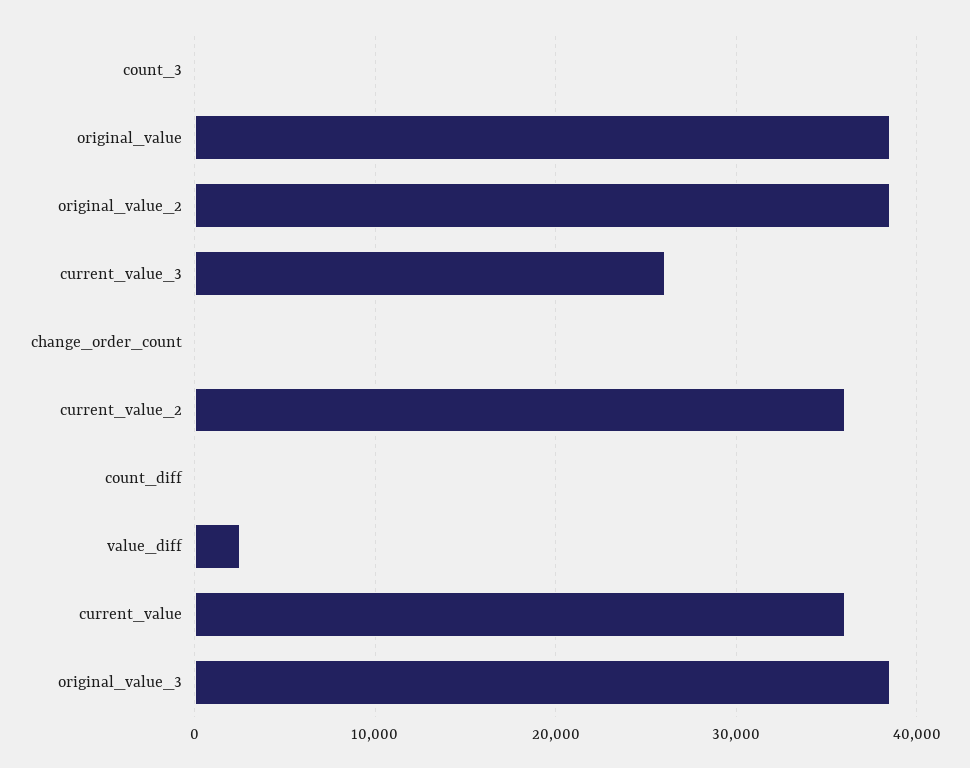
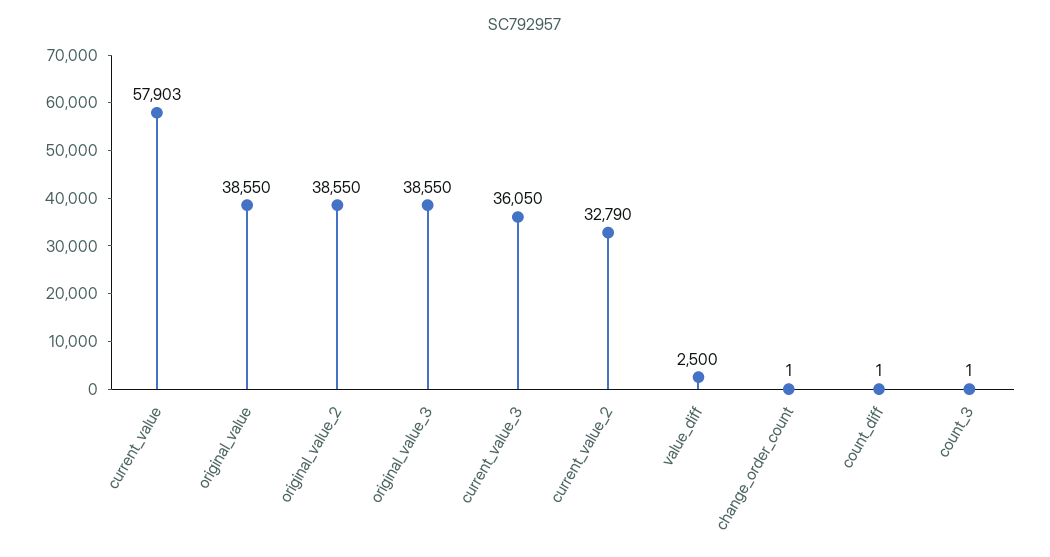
  {
    "count_3": 1,
    "original_value": 38550,
    "original_value_2": 38550,
-   "current_value_3": 26000,
+   "current_value_3": 36050,
    "change_order_count": 1,
-   "current_value_2": 36000,
+   "current_value_2": 32790,
    "count_diff": 1,
    "value_diff": 2500,
-   "current_value": 36000,
+   "current_value": 57903,
    "original_value_3": 38550
  }

